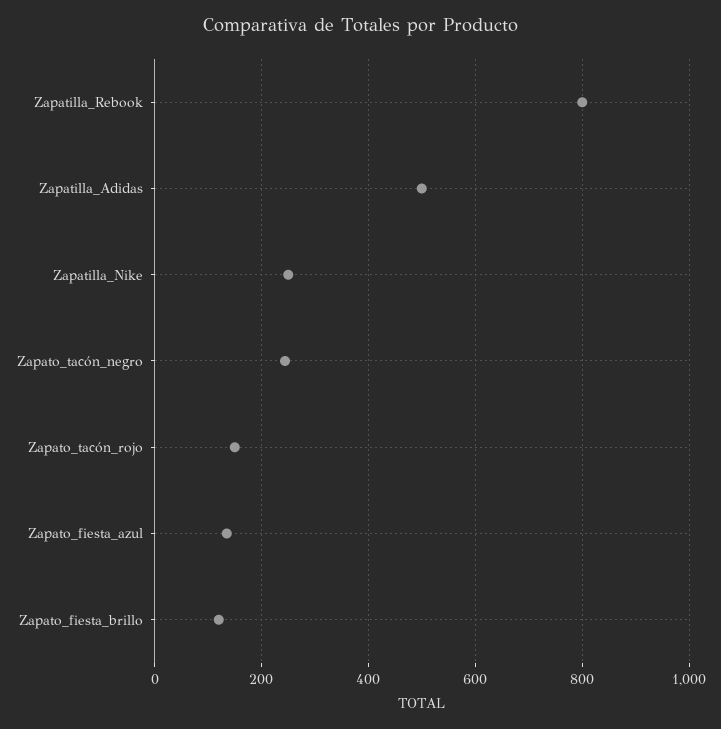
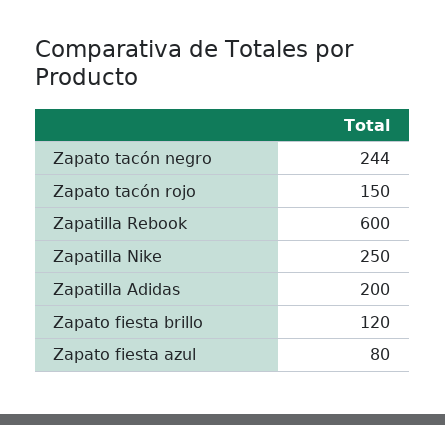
  {
-   "Zapatilla_Rebook": 800,
+   "Zapatilla_Rebook": 600,
-   "Zapatilla_Adidas": 500,
+   "Zapatilla_Adidas": 200,
    "Zapatilla_Nike": 250,
    "Zapato_tacón_negro": 244,
    "Zapato_tacón_rojo": 150,
-   "Zapato_fiesta_azul": 140,
+   "Zapato_fiesta_azul": 80,
    "Zapato_fiesta_brillo": 120
  }

